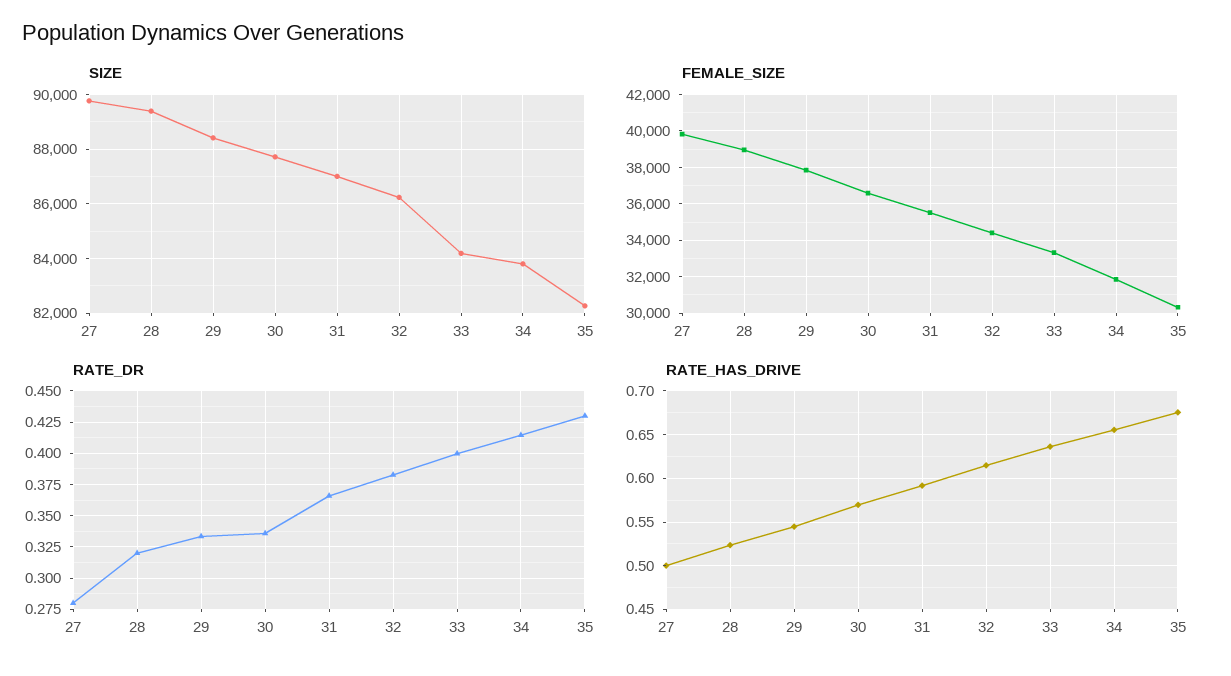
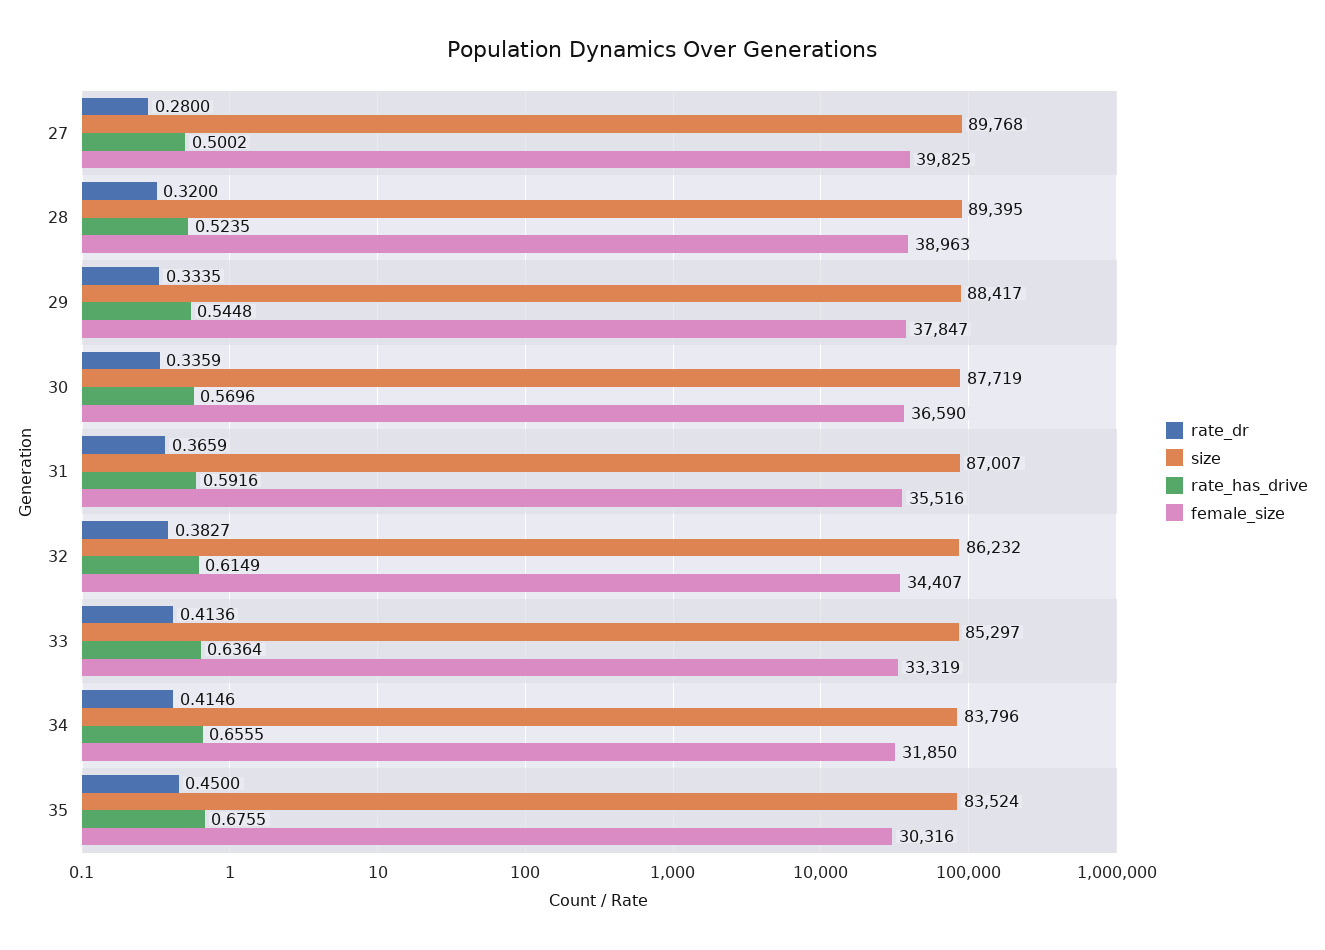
  {
    "SIZE": {
      "27": 89768,
      "28": 89395,
      "29": 88417,
      "30": 87719,
      "31": 87007,
      "32": 86232,
-     "33": 84250,
+     "33": 85297,
      "34": 83796,
-     "35": 82250
+     "35": 83524
    },
    "FEMALE_SIZE": {
      "27": 39825,
      "28": 38963,
      "29": 37847,
      "30": 36590,
      "31": 35516,
      "32": 34407,
      "33": 33319,
      "34": 31850,
      "35": 30316
    },
    "RATE_DR": {
      "27": 0.28,
      "28": 0.32,
      "29": 0.3335,
      "30": 0.3359,
      "31": 0.3659,
      "32": 0.3827,
-     "33": 0.4,
+     "33": 0.4136,
      "34": 0.4146,
-     "35": 0.43
+     "35": 0.45
    },
    "RATE_HAS_DRIVE": {
      "27": 0.5002,
      "28": 0.5235,
      "29": 0.5448,
      "30": 0.5696,
      "31": 0.5916,
      "32": 0.6149,
      "33": 0.6364,
      "34": 0.6555,
      "35": 0.6755
    }
  }

